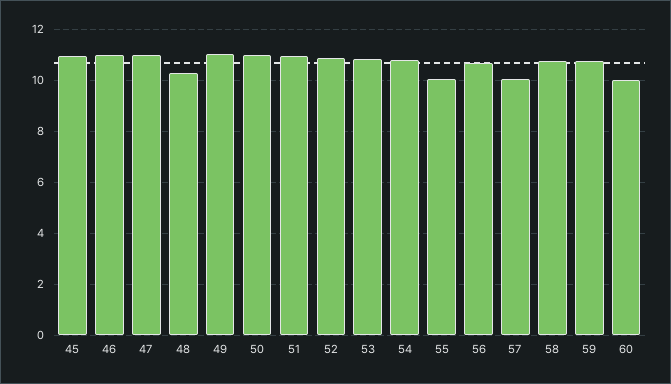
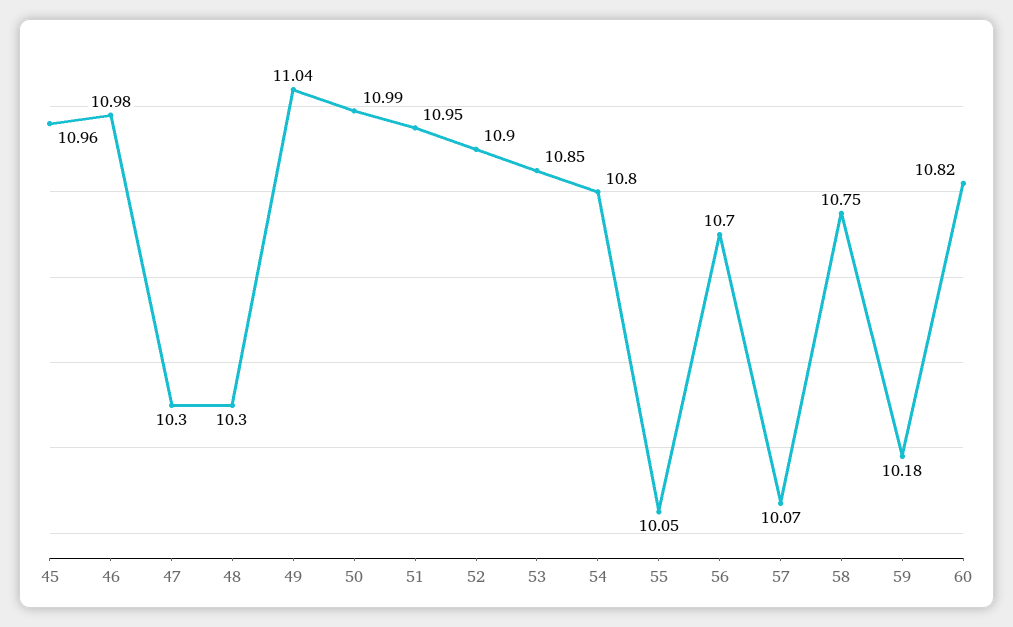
  {
    "45": 10.96,
    "46": 10.98,
-   "47": 11,
+   "47": 10.3,
    "48": 10.3,
    "49": 11.04,
    "50": 10.99,
    "51": 10.95,
    "52": 10.9,
    "53": 10.85,
    "54": 10.8,
    "55": 10.05,
    "56": 10.7,
    "57": 10.07,
    "58": 10.75,
-   "59": 10.75,
+   "59": 10.18,
-   "60": 10
+   "60": 10.82
  }

